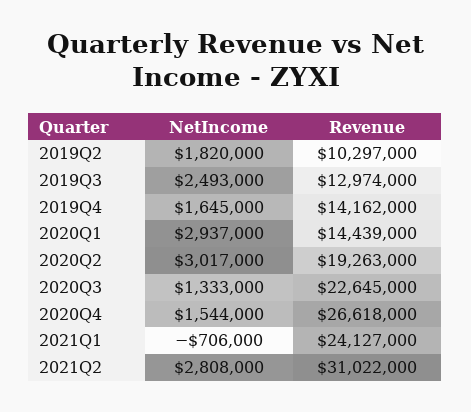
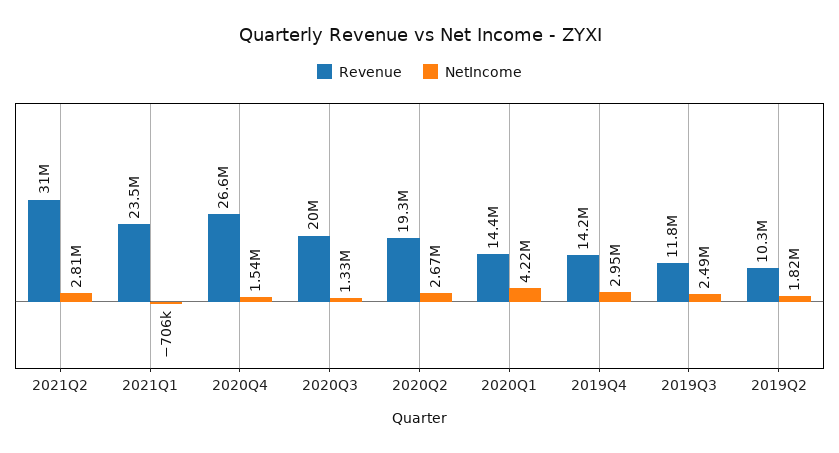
  {
    "NetIncome": {
      "2019Q2": 1820000,
      "2019Q3": 2493000,
-     "2019Q4": 1645000,
+     "2019Q4": 2950000,
-     "2020Q1": 2937000,
+     "2020Q1": 4220000,
-     "2020Q2": 3017000,
+     "2020Q2": 2670000,
      "2020Q3": 1333000,
      "2020Q4": 1544000,
      "2021Q1": -706000,
      "2021Q2": 2808000
    },
    "Revenue": {
      "2019Q2": 10297000,
-     "2019Q3": 12974000,
+     "2019Q3": 11800000,
      "2019Q4": 14162000,
      "2020Q1": 14439000,
      "2020Q2": 19263000,
-     "2020Q3": 22645000,
+     "2020Q3": 20000000,
      "2020Q4": 26618000,
-     "2021Q1": 24127000,
+     "2021Q1": 23500000,
      "2021Q2": 31022000
    }
  }

